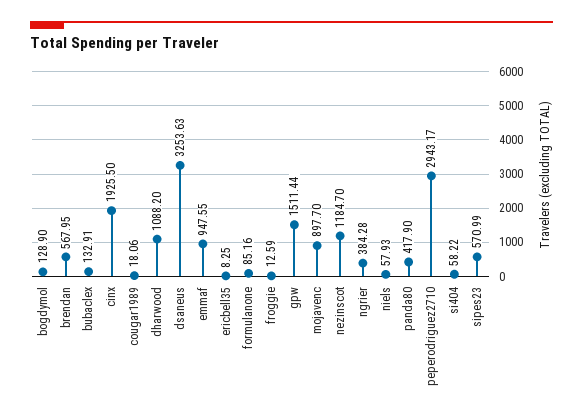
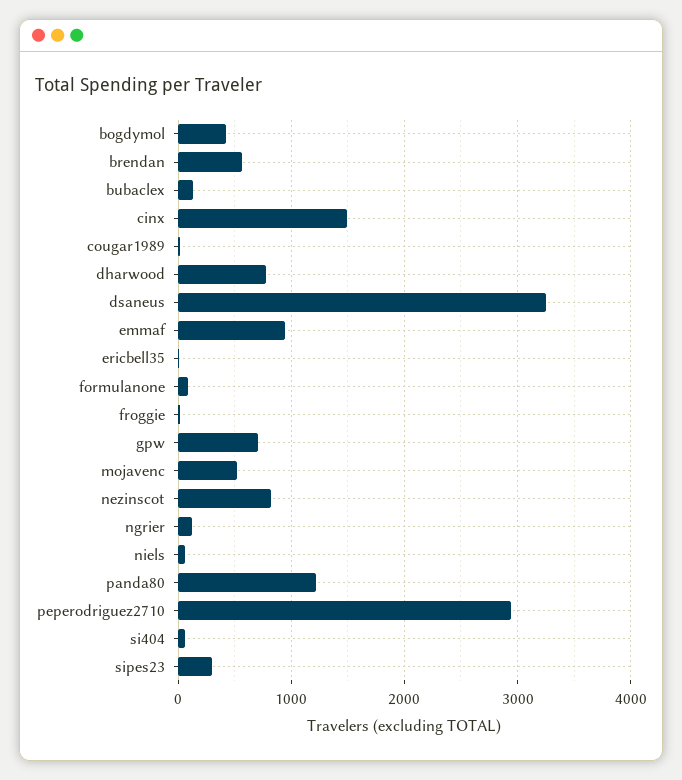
  {
-   "bogdymol": 128.9,
+   "bogdymol": 400,
    "brendan": 567.95,
    "bubaclex": 132.91,
-   "cinx": 1925.5,
+   "cinx": 1500,
    "cougar1989": 18.06,
-   "dharwood": 1088.2,
+   "dharwood": 800,
    "dsaneus": 3253.63,
    "emmaf": 947.55,
    "ericbell35": 8.25,
    "formulanone": 85.16,
    "froggie": 12.59,
-   "gpw": 1511.44,
+   "gpw": 700,
-   "mojavenc": 897.7,
+   "mojavenc": 500,
-   "nezinscot": 1184.7,
+   "nezinscot": 800,
-   "ngrier": 384.28,
+   "ngrier": 100,
    "niels": 57.93,
-   "panda80": 417.9,
+   "panda80": 1200,
    "peperodriguez2710": 2943.17,
    "si404": 58.22,
-   "sipes23": 570.99
+   "sipes23": 300
  }

